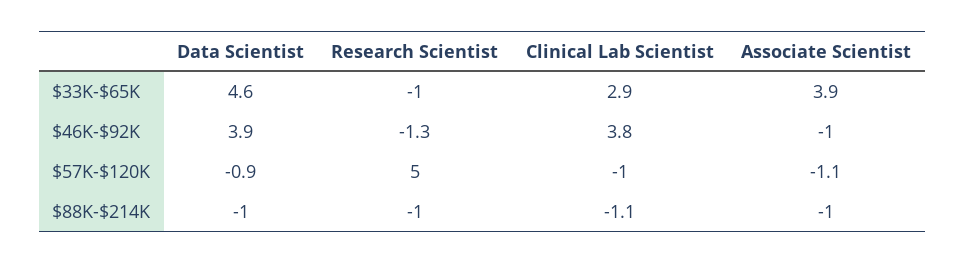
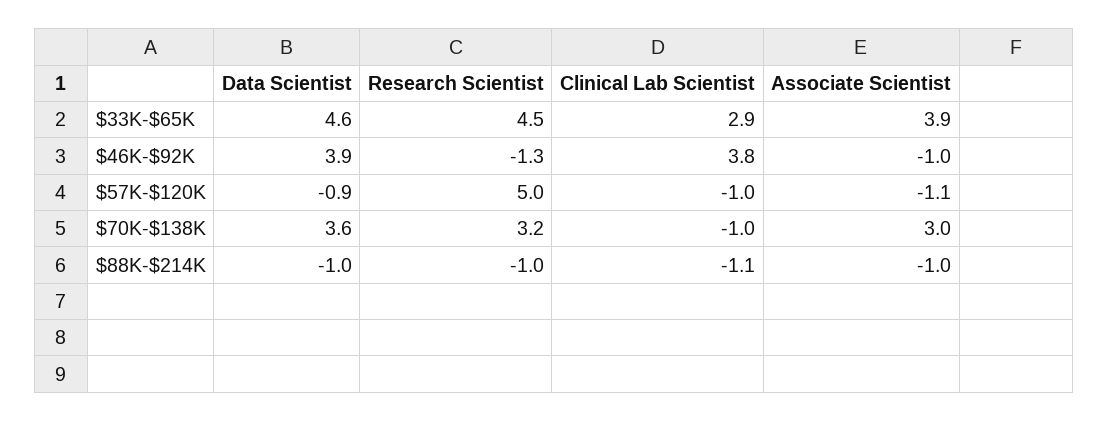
  {
    "Data Scientist": {
      "$33K-$65K": 4.6,
      "$46K-$92K": 3.9,
      "$57K-$120K": -0.9,
-     "$88K-$214K": -1
+     "$88K-$214K": -1,
+     "$70K-$138K": 3.6
    },
    "Research Scientist": {
-     "$33K-$65K": -1,
+     "$33K-$65K": 4.5,
      "$46K-$92K": -1.3,
      "$57K-$120K": 5,
-     "$88K-$214K": -1
+     "$88K-$214K": -1,
+     "$70K-$138K": 3.2
    },
    "Clinical Lab Scientist": {
      "$33K-$65K": 2.9,
      "$46K-$92K": 3.8,
      "$57K-$120K": -1,
-     "$88K-$214K": -1.1
+     "$88K-$214K": -1.1,
+     "$70K-$138K": -1
    },
    "Associate Scientist": {
      "$33K-$65K": 3.9,
      "$46K-$92K": -1,
      "$57K-$120K": -1.1,
-     "$88K-$214K": -1
+     "$88K-$214K": -1,
+     "$70K-$138K": 3
    }
  }

